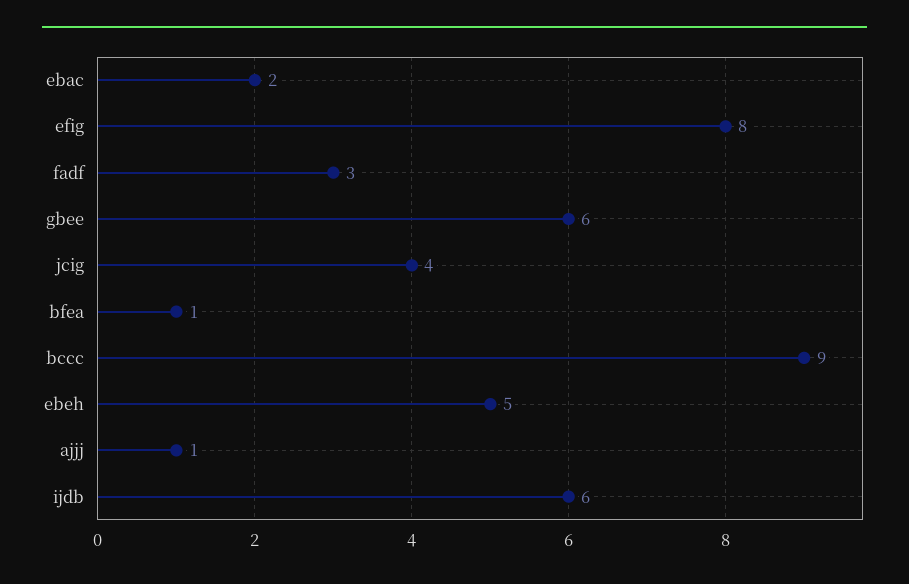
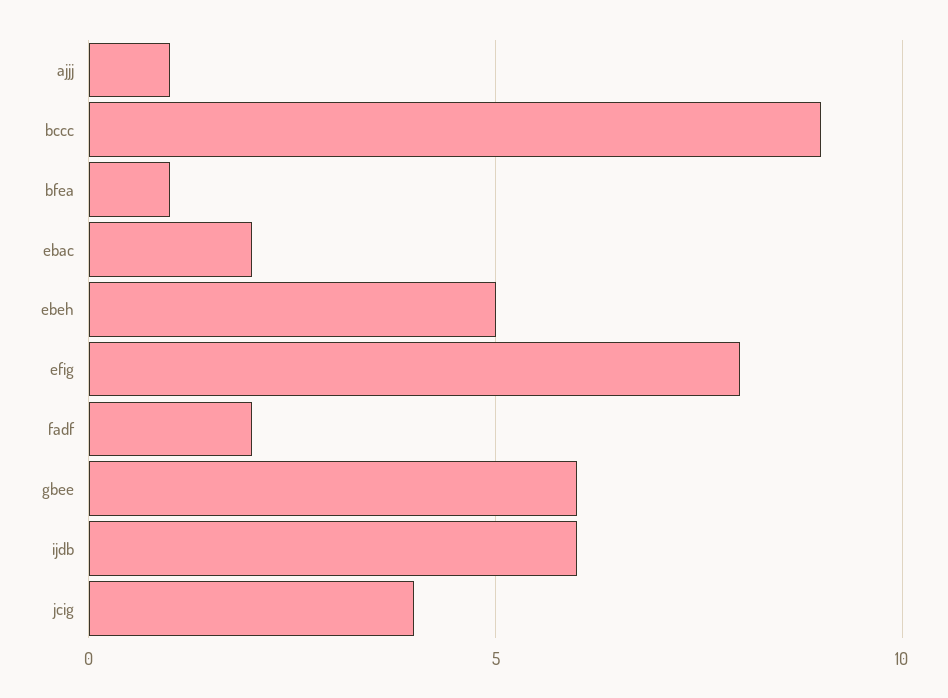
  {
    "ebac": 2,
    "efig": 8,
-   "fadf": 3,
+   "fadf": 2,
    "gbee": 6,
    "jcig": 4,
    "bfea": 1,
    "bccc": 9,
    "ebeh": 5,
    "ajjj": 1,
    "ijdb": 6
  }

